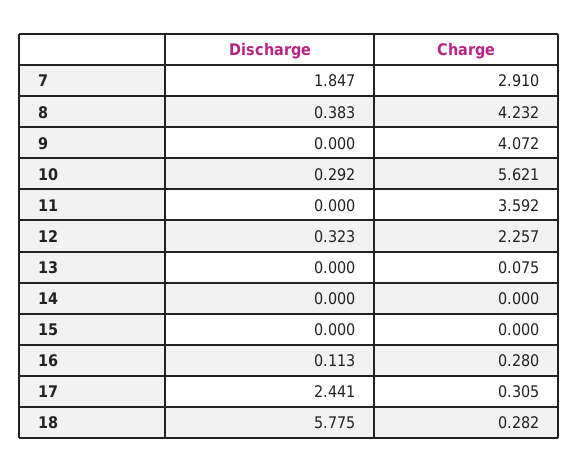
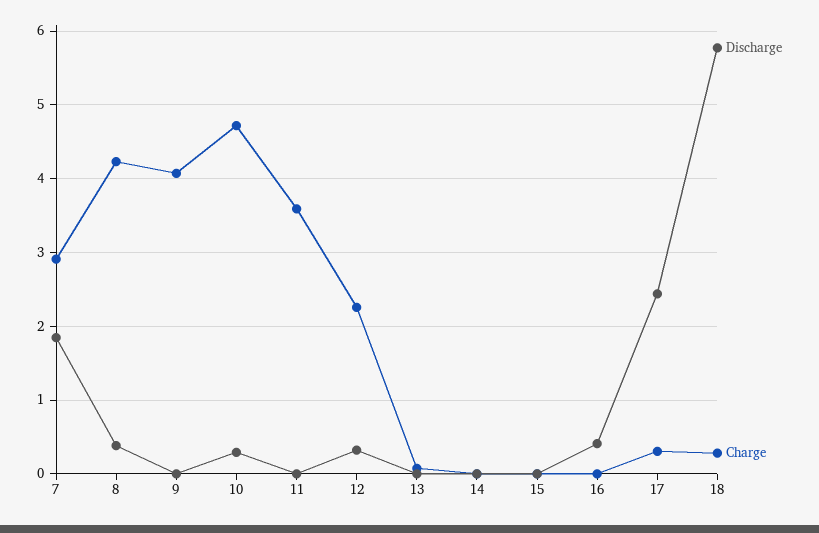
  {
    "Discharge": {
      "7": 1.847,
      "8": 0.383,
      "9": 0,
      "10": 0.292,
      "11": 0,
      "12": 0.323,
      "13": 0,
      "14": 0,
      "15": 0,
-     "16": 0.113,
+     "16": 0.4,
      "17": 2.441,
      "18": 5.775
    },
    "Charge": {
      "7": 2.91,
      "8": 4.232,
      "9": 4.072,
-     "10": 5.621,
+     "10": 4.7,
      "11": 3.592,
      "12": 2.257,
      "13": 0.075,
      "14": 0,
      "15": 0,
-     "16": 0.28,
+     "16": 0,
      "17": 0.305,
      "18": 0.282
    }
  }

